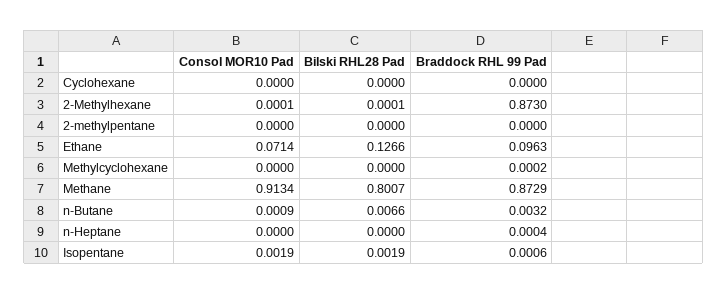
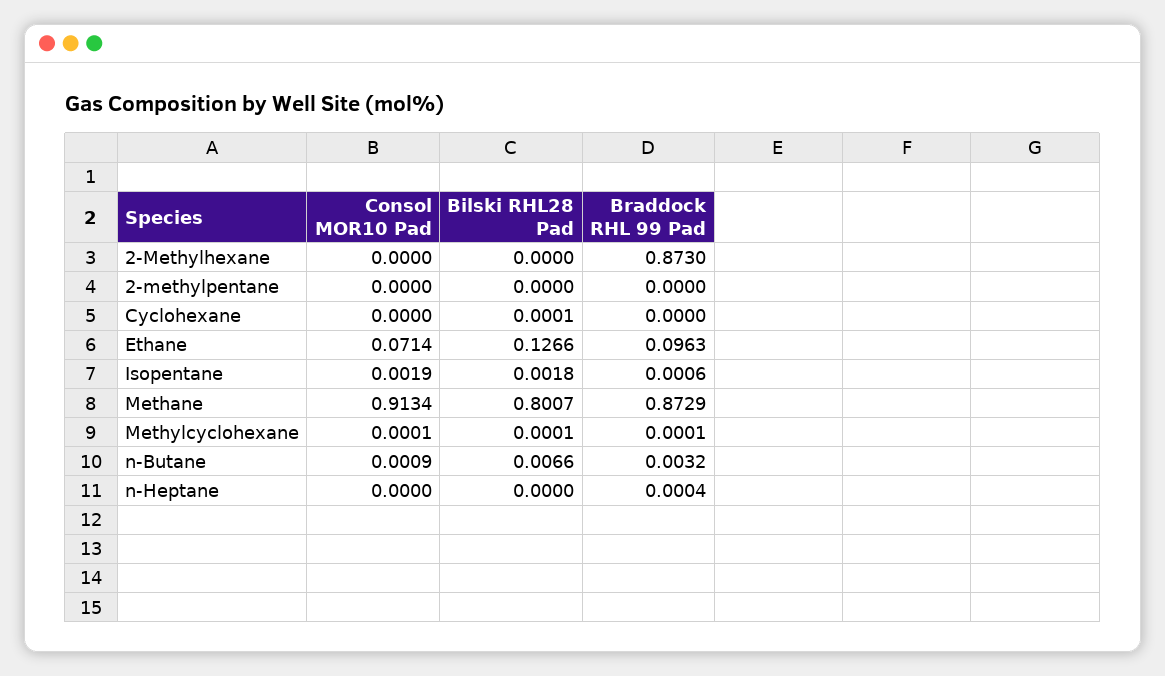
  {
    "Consol MOR10 Pad": {
      "Cyclohexane": 0,
-     "2-Methylhexane": 0.0001,
+     "2-Methylhexane": 0,
      "2-methylpentane": 0,
      "Ethane": 0.0714,
-     "Methylcyclohexane": 0,
+     "Methylcyclohexane": 0.0001,
      "Methane": 0.9134,
      "n-Butane": 0.0009,
      "n-Heptane": 0,
      "Isopentane": 0.0019
    },
    "Bilski RHL28 Pad": {
-     "Cyclohexane": 0,
+     "Cyclohexane": 0.0001,
-     "2-Methylhexane": 0.0001,
+     "2-Methylhexane": 0,
      "2-methylpentane": 0,
      "Ethane": 0.1266,
-     "Methylcyclohexane": 0,
+     "Methylcyclohexane": 0.0001,
      "Methane": 0.8007,
      "n-Butane": 0.0066,
      "n-Heptane": 0,
-     "Isopentane": 0.0019
+     "Isopentane": 0.0018
    },
    "Braddock RHL 99 Pad": {
      "Cyclohexane": 0,
      "2-Methylhexane": 0.873,
      "2-methylpentane": 0,
      "Ethane": 0.0963,
-     "Methylcyclohexane": 0.0002,
+     "Methylcyclohexane": 0.0001,
      "Methane": 0.8729,
      "n-Butane": 0.0032,
      "n-Heptane": 0.0004,
      "Isopentane": 0.0006
    }
  }

